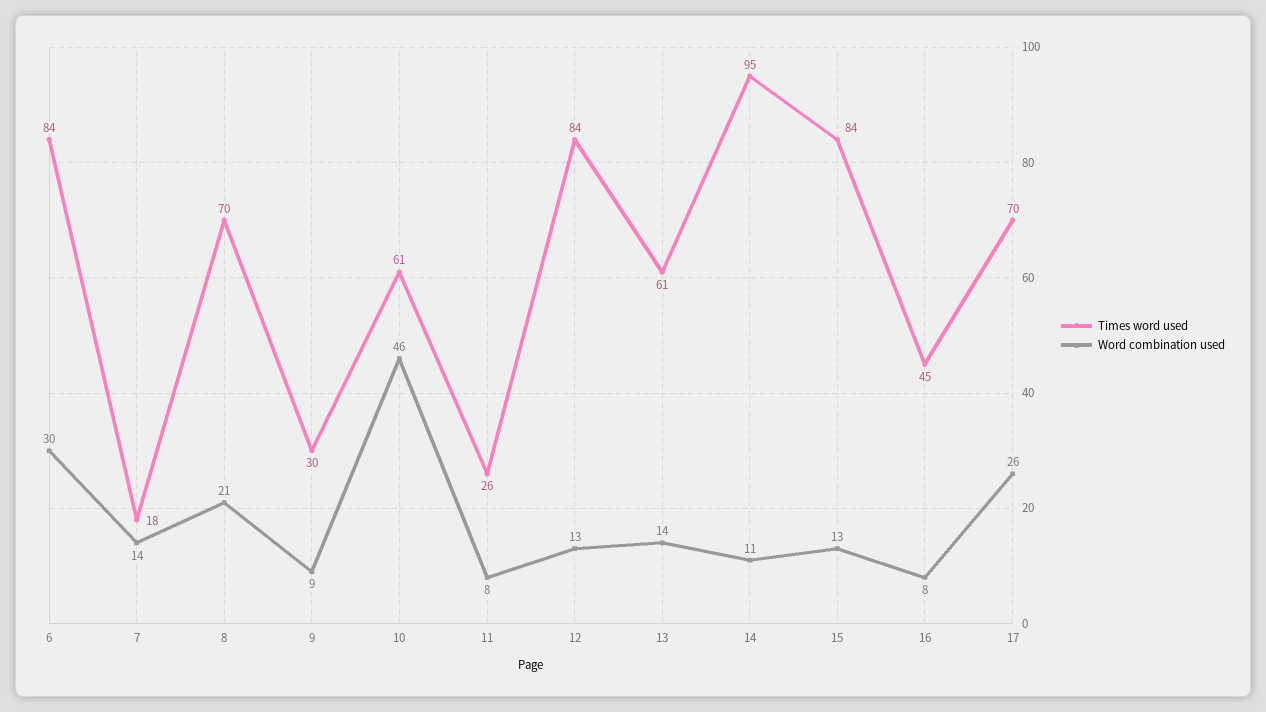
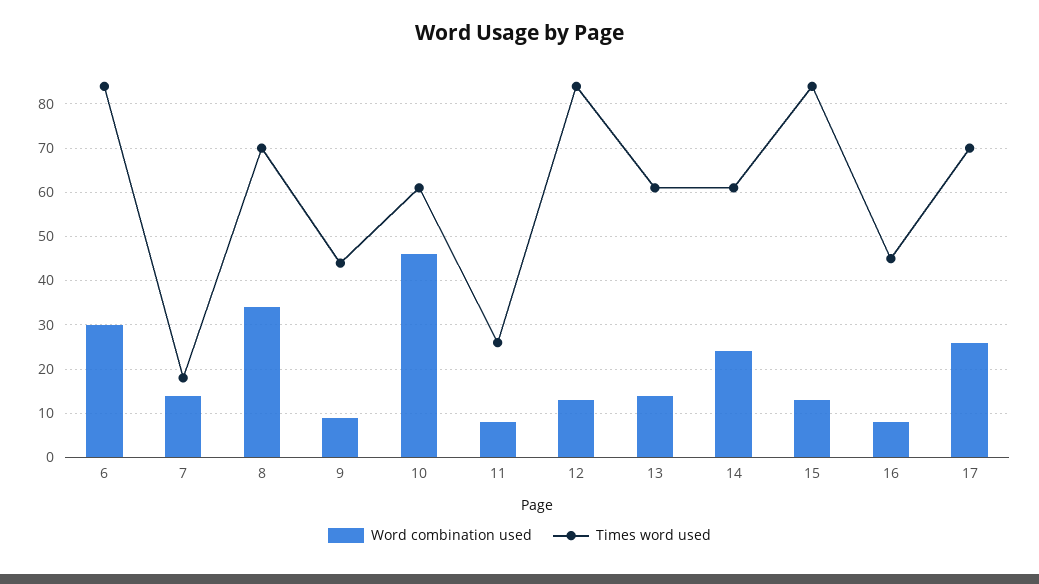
  {
    "Times word used": {
      "6": 84,
      "7": 18,
      "8": 70,
-     "9": 30,
+     "9": 45,
      "10": 61,
      "11": 26,
      "12": 84,
      "13": 61,
-     "14": 95,
+     "14": 60,
      "15": 84,
      "16": 45,
      "17": 70
    },
    "Word combination used": {
      "6": 30,
      "7": 14,
-     "8": 21,
+     "8": 35,
      "9": 9,
      "10": 46,
      "11": 8,
      "12": 13,
      "13": 14,
-     "14": 11,
+     "14": 25,
      "15": 13,
      "16": 8,
      "17": 26
    }
  }

